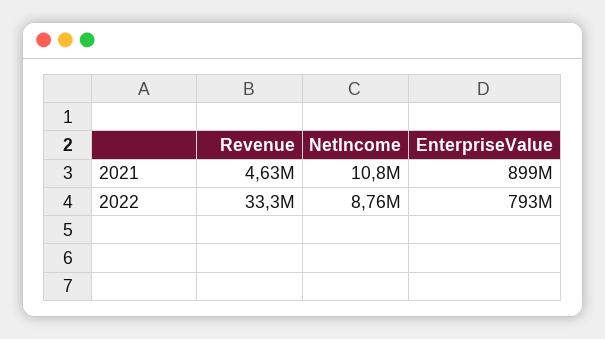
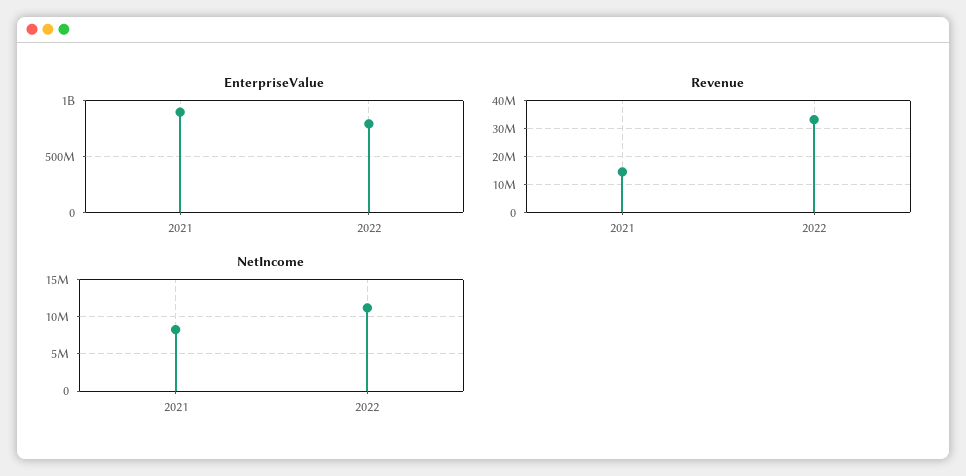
  {
    "Revenue": {
-     "2021": 4630000,
+     "2021": 15000000,
      "2022": 33300000
    },
    "NetIncome": {
-     "2021": 10800000,
+     "2021": 8000000,
-     "2022": 8760000
+     "2022": 11000000
    },
    "EnterpriseValue": {
      "2021": 899000000,
      "2022": 793000000
    }
  }

